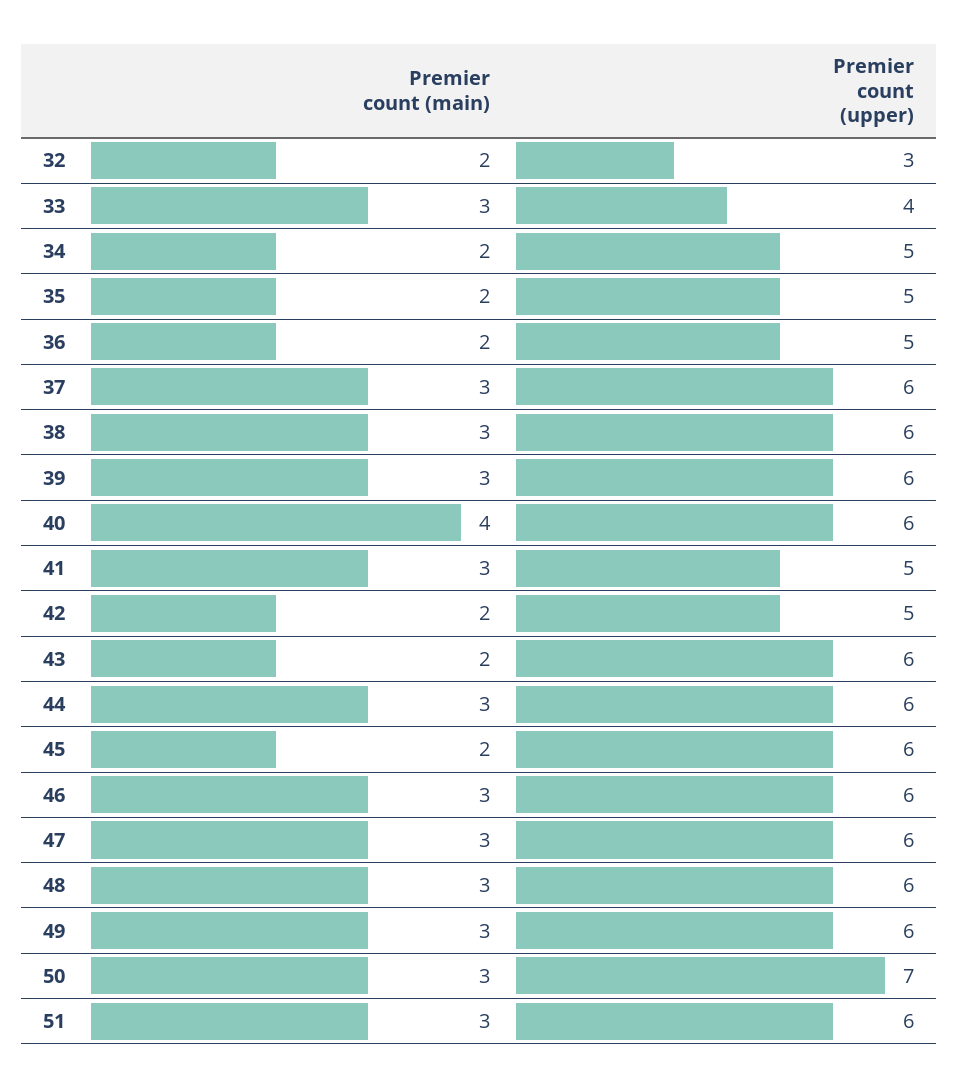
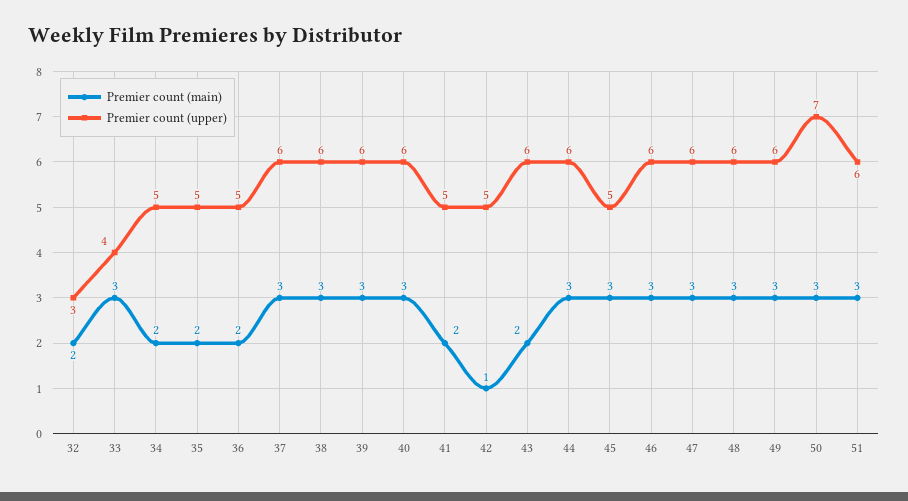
  {
    "Premier count (main)": {
      "32": 2,
      "33": 3,
      "34": 2,
      "35": 2,
      "36": 2,
      "37": 3,
      "38": 3,
      "39": 3,
-     "40": 4,
+     "40": 3,
-     "41": 3,
+     "41": 2,
-     "42": 2,
+     "42": 1,
      "43": 2,
      "44": 3,
-     "45": 2,
+     "45": 3,
      "46": 3,
      "47": 3,
      "48": 3,
      "49": 3,
      "50": 3,
      "51": 3
    },
    "Premier count (upper)": {
      "32": 3,
      "33": 4,
      "34": 5,
      "35": 5,
      "36": 5,
      "37": 6,
      "38": 6,
      "39": 6,
      "40": 6,
      "41": 5,
      "42": 5,
      "43": 6,
      "44": 6,
-     "45": 6,
+     "45": 5,
      "46": 6,
      "47": 6,
      "48": 6,
      "49": 6,
      "50": 7,
      "51": 6
    }
  }

